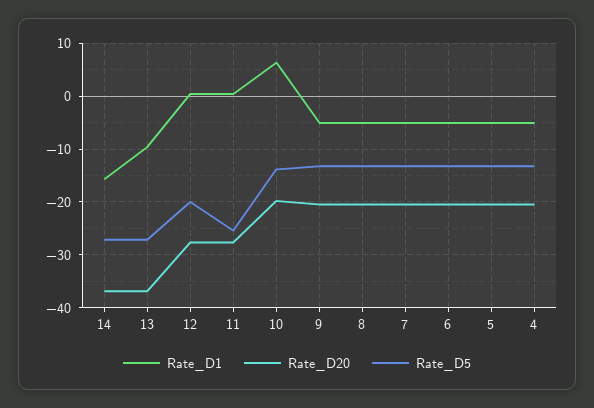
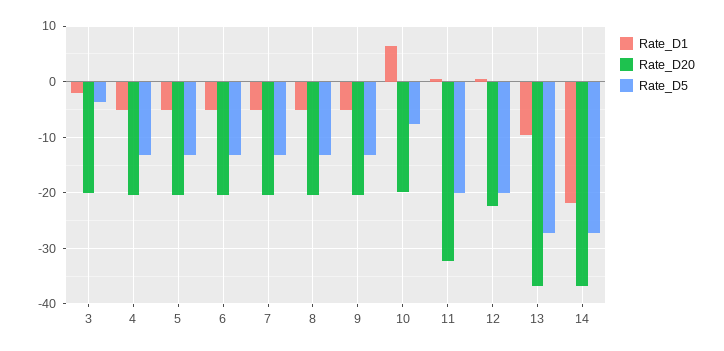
  {
    "Rate_D1": {
-     "14": -16,
+     "14": -22,
      "13": -10,
      "12": 0,
      "11": 0,
      "10": 6,
      "9": -6,
      "8": -6,
      "7": -6,
      "6": -6,
      "5": -6,
-     "4": -6
+     "4": -6,
+     "3": -2
    },
    "Rate_D20": {
      "14": -36,
      "13": -36,
-     "12": -28,
+     "12": -22,
-     "11": -28,
+     "11": -32,
      "10": -20,
      "9": -20,
      "8": -20,
      "7": -20,
      "6": -20,
      "5": -20,
-     "4": -20
+     "4": -20,
+     "3": -20
    },
    "Rate_D5": {
      "14": -28,
      "13": -28,
      "12": -20,
-     "11": -26,
+     "11": -20,
-     "10": -14,
+     "10": -8,
      "9": -14,
      "8": -14,
      "7": -14,
      "6": -14,
      "5": -14,
-     "4": -14
+     "4": -14,
+     "3": -4
    }
  }

